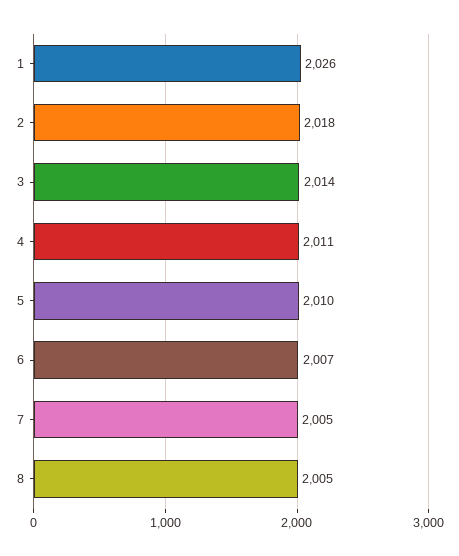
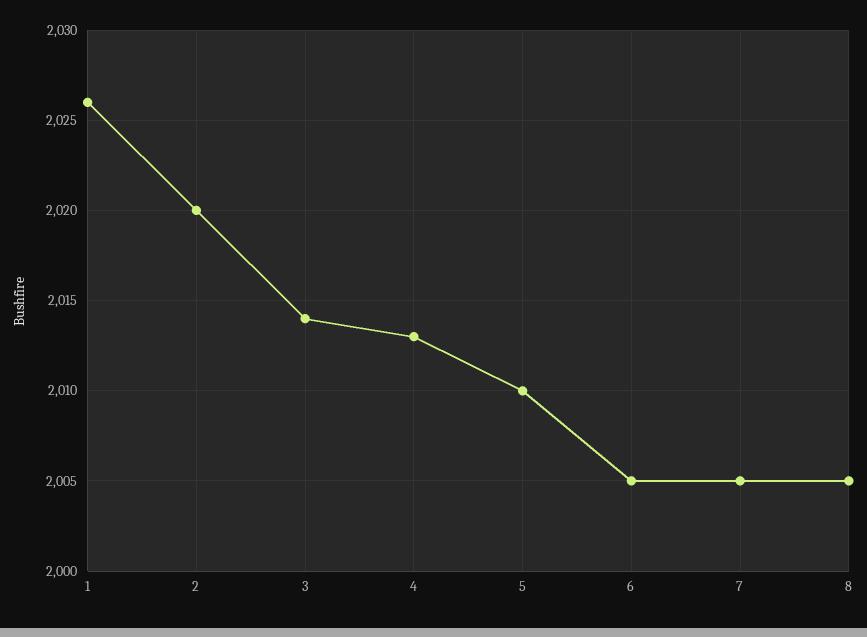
  {
    "1": 2026,
-   "2": 2018,
+   "2": 2020,
    "3": 2014,
-   "4": 2011,
+   "4": 2013,
    "5": 2010,
-   "6": 2007,
+   "6": 2005,
    "7": 2005,
    "8": 2005
  }

